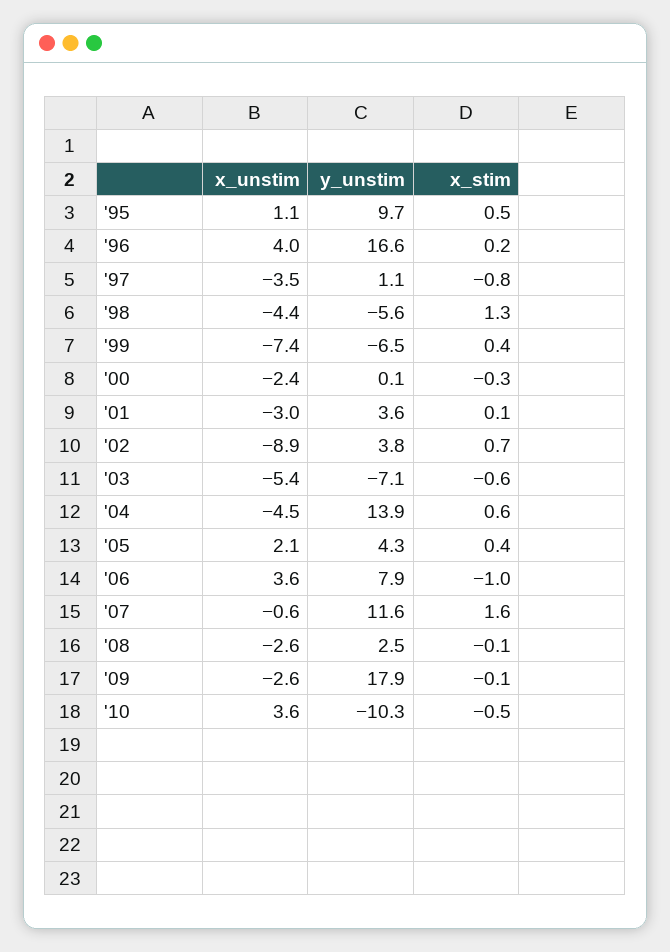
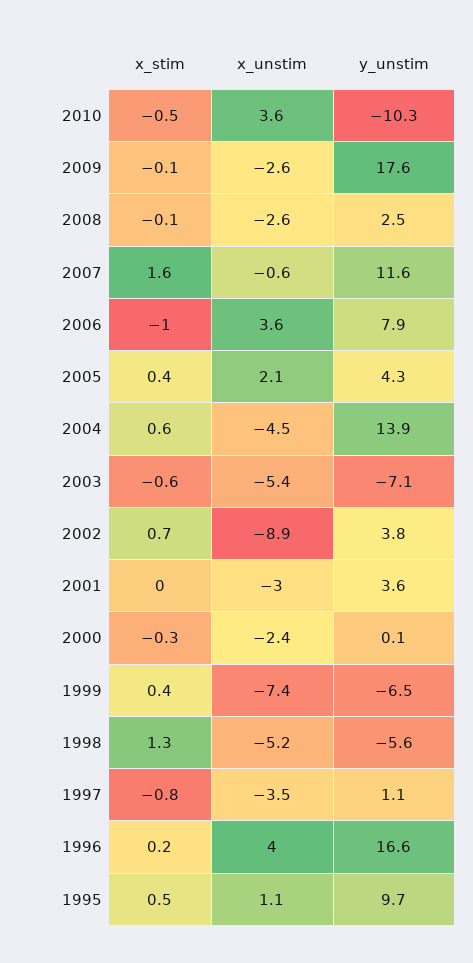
  {
    "x_unstim": {
      "'95": 1.1,
      "'96": 4,
      "'97": -3.5,
-     "'98": -4.4,
+     "'98": -5.2,
      "'99": -7.4,
      "'00": -2.4,
      "'01": -3,
      "'02": -8.9,
      "'03": -5.4,
      "'04": -4.5,
      "'05": 2.1,
      "'06": 3.6,
      "'07": -0.6,
      "'08": -2.6,
      "'09": -2.6,
      "'10": 3.6
    },
    "y_unstim": {
      "'95": 9.7,
      "'96": 16.6,
      "'97": 1.1,
      "'98": -5.6,
      "'99": -6.5,
      "'00": 0.1,
      "'01": 3.6,
      "'02": 3.8,
      "'03": -7.1,
      "'04": 13.9,
      "'05": 4.3,
      "'06": 7.9,
      "'07": 11.6,
      "'08": 2.5,
-     "'09": 17.9,
+     "'09": 17.6,
      "'10": -10.3
    },
    "x_stim": {
      "'95": 0.5,
      "'96": 0.2,
      "'97": -0.8,
      "'98": 1.3,
      "'99": 0.4,
      "'00": -0.3,
-     "'01": 0.1,
+     "'01": 0,
      "'02": 0.7,
      "'03": -0.6,
      "'04": 0.6,
      "'05": 0.4,
      "'06": -1,
      "'07": 1.6,
      "'08": -0.1,
      "'09": -0.1,
      "'10": -0.5
    }
  }

